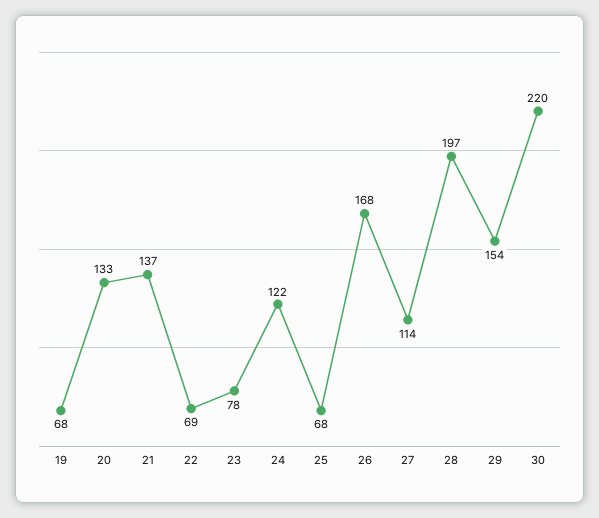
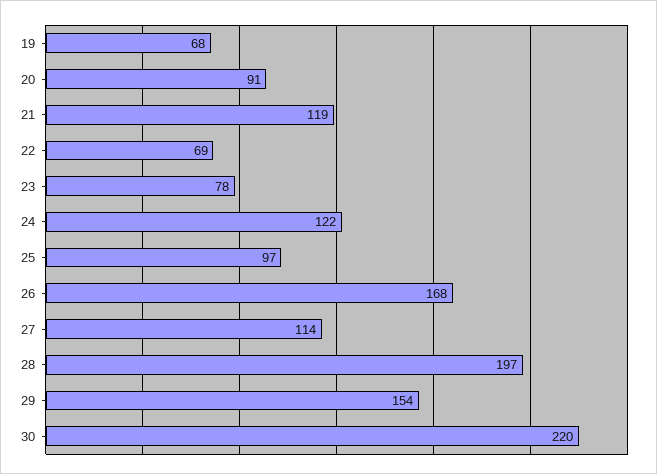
  {
    "19": 68,
-   "20": 133,
+   "20": 91,
-   "21": 137,
+   "21": 119,
    "22": 69,
    "23": 78,
    "24": 122,
-   "25": 68,
+   "25": 97,
    "26": 168,
    "27": 114,
    "28": 197,
    "29": 154,
    "30": 220
  }

